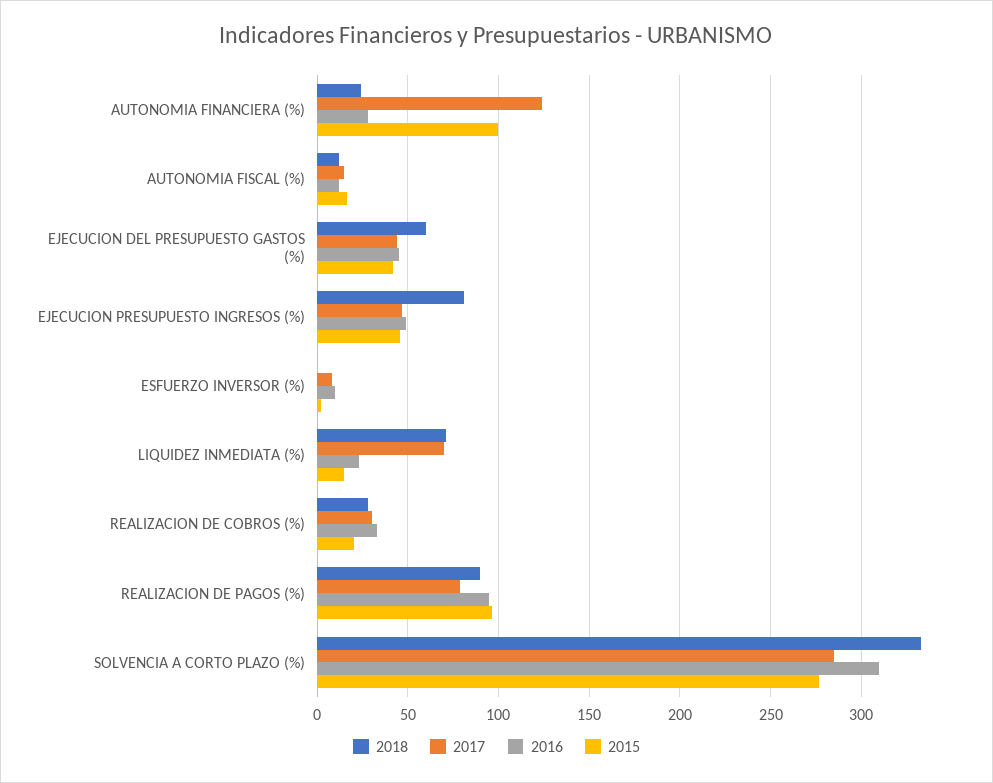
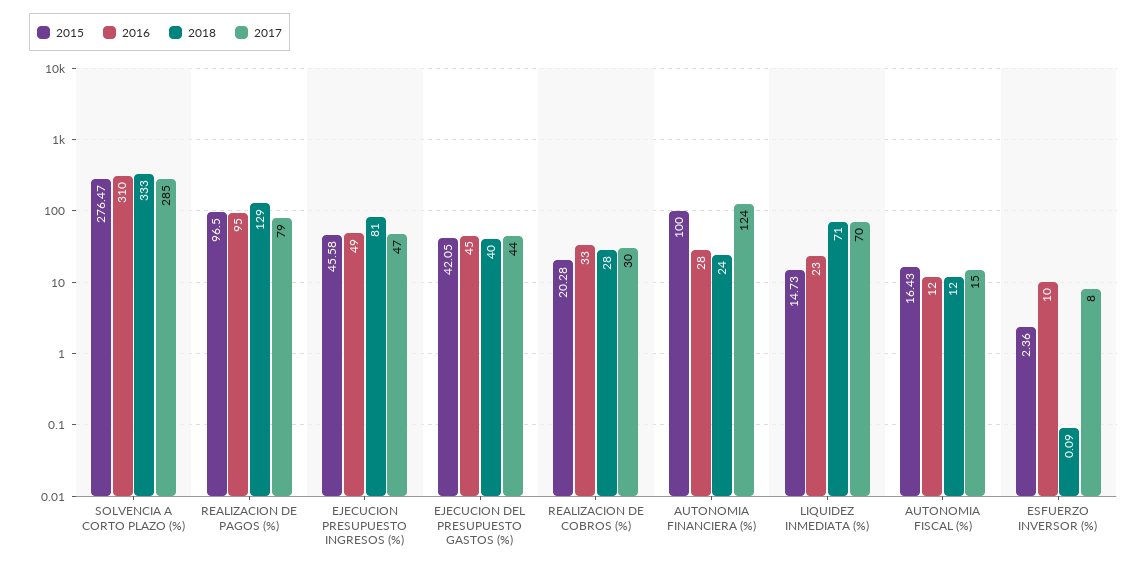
  {
    "2018": {
      "AUTONOMIA FINANCIERA (%)": 24,
      "AUTONOMIA FISCAL (%)": 12,
-     "EJECUCION DEL PRESUPUESTO GASTOS (%)": 60,
+     "EJECUCION DEL PRESUPUESTO GASTOS (%)": 40,
      "EJECUCION PRESUPUESTO INGRESOS (%)": 81,
      "ESFUERZO INVERSOR (%)": 0.09,
      "LIQUIDEZ INMEDIATA (%)": 71,
      "REALIZACION DE COBROS (%)": 28,
-     "REALIZACION DE PAGOS (%)": 90,
+     "REALIZACION DE PAGOS (%)": 129,
      "SOLVENCIA A CORTO PLAZO (%)": 333
    },
    "2017": {
      "AUTONOMIA FINANCIERA (%)": 124,
      "AUTONOMIA FISCAL (%)": 15,
      "EJECUCION DEL PRESUPUESTO GASTOS (%)": 44,
      "EJECUCION PRESUPUESTO INGRESOS (%)": 47,
      "ESFUERZO INVERSOR (%)": 8,
      "LIQUIDEZ INMEDIATA (%)": 70,
      "REALIZACION DE COBROS (%)": 30,
      "REALIZACION DE PAGOS (%)": 79,
      "SOLVENCIA A CORTO PLAZO (%)": 285
    },
    "2016": {
      "AUTONOMIA FINANCIERA (%)": 28,
      "AUTONOMIA FISCAL (%)": 12,
      "EJECUCION DEL PRESUPUESTO GASTOS (%)": 45,
      "EJECUCION PRESUPUESTO INGRESOS (%)": 49,
      "ESFUERZO INVERSOR (%)": 10,
      "LIQUIDEZ INMEDIATA (%)": 23,
      "REALIZACION DE COBROS (%)": 33,
      "REALIZACION DE PAGOS (%)": 95,
      "SOLVENCIA A CORTO PLAZO (%)": 310
    },
    "2015": {
      "AUTONOMIA FINANCIERA (%)": 100,
      "AUTONOMIA FISCAL (%)": 16.43,
      "EJECUCION DEL PRESUPUESTO GASTOS (%)": 42.05,
      "EJECUCION PRESUPUESTO INGRESOS (%)": 45.58,
      "ESFUERZO INVERSOR (%)": 2.36,
      "LIQUIDEZ INMEDIATA (%)": 14.73,
      "REALIZACION DE COBROS (%)": 20.28,
      "REALIZACION DE PAGOS (%)": 96.5,
      "SOLVENCIA A CORTO PLAZO (%)": 276.47
    }
  }

